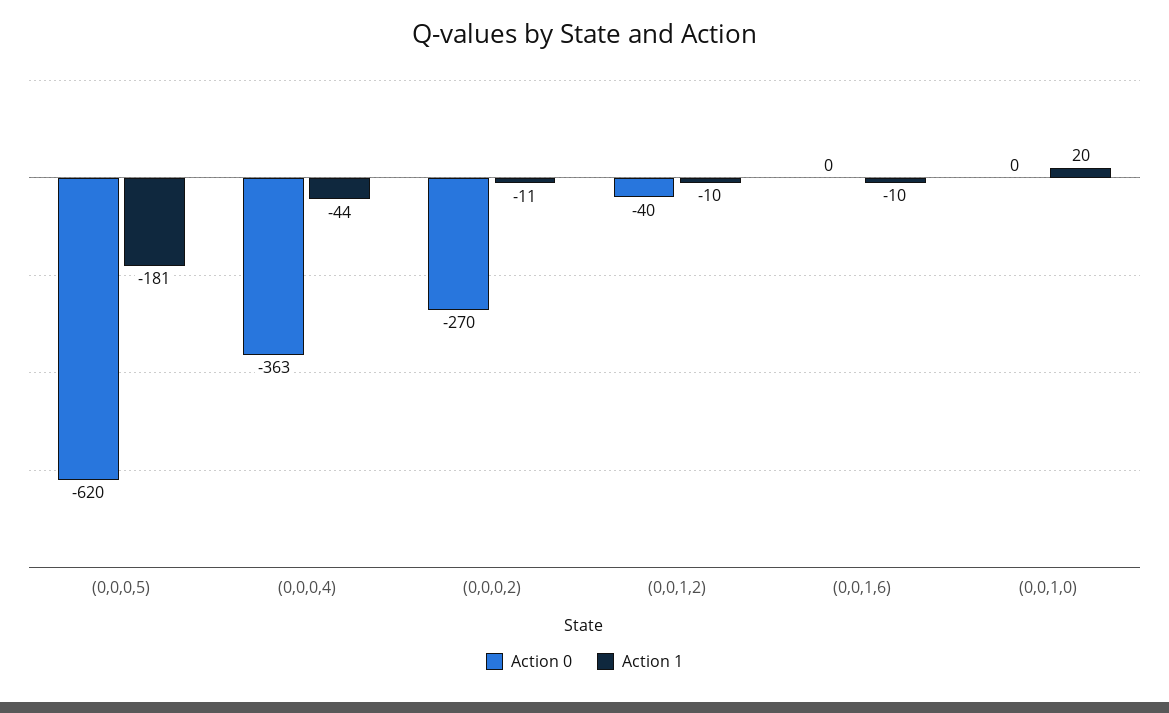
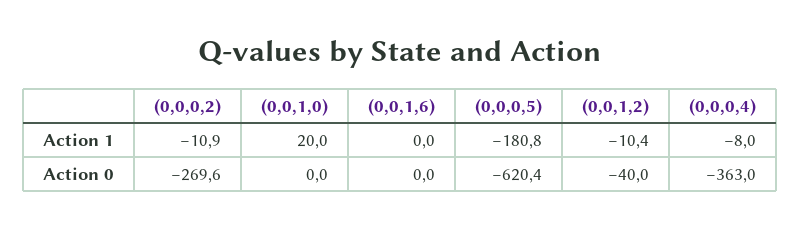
  {
    "Action 0": {
      "(0,0,0,5)": -620.4,
      "(0,0,0,4)": -363,
      "(0,0,0,2)": -269.6,
      "(0,0,1,2)": -40,
      "(0,0,1,6)": 0,
      "(0,0,1,0)": 0
    },
    "Action 1": {
      "(0,0,0,5)": -180.8,
-     "(0,0,0,4)": -44,
+     "(0,0,0,4)": -8,
      "(0,0,0,2)": -10.9,
      "(0,0,1,2)": -10.4,
-     "(0,0,1,6)": -10,
+     "(0,0,1,6)": 0,
      "(0,0,1,0)": 20
    }
  }

